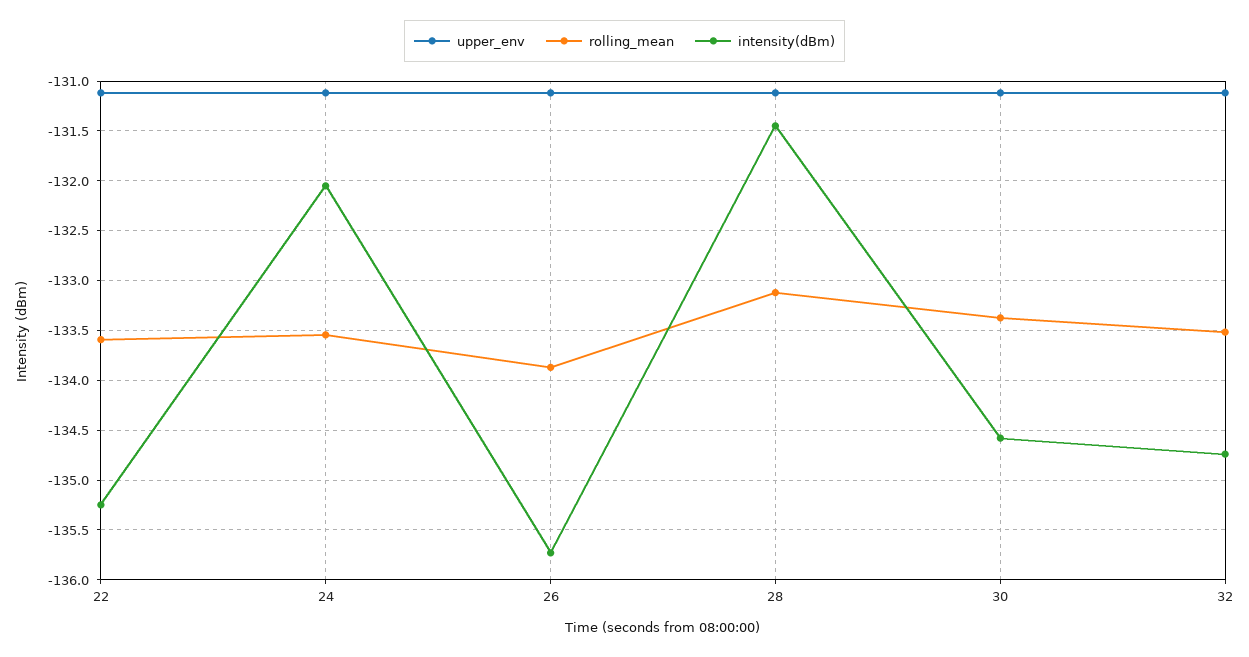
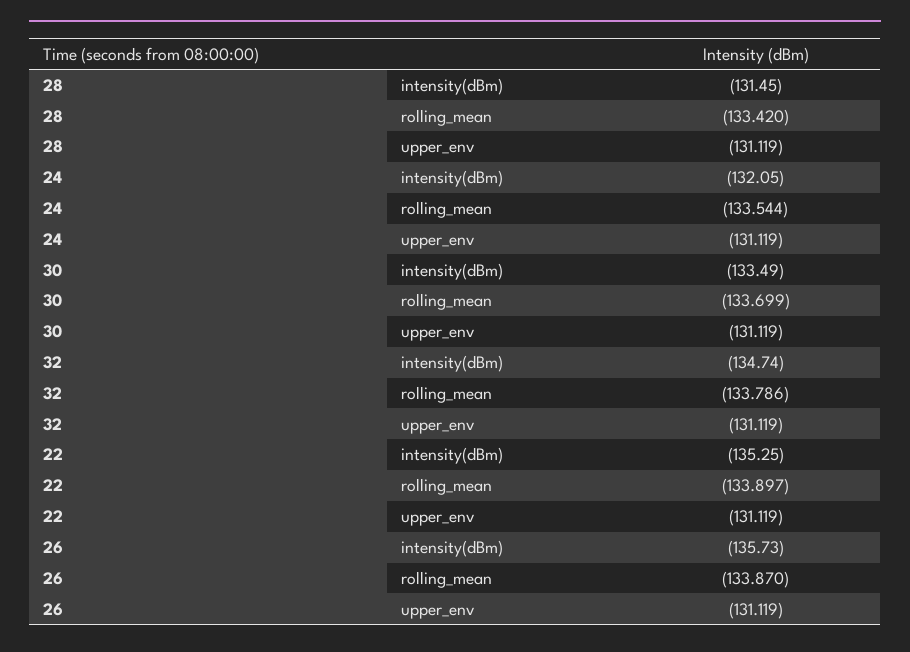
  {
    "upper_env": {
      "22": -131.119,
      "24": -131.119,
      "26": -131.119,
      "28": -131.119,
      "30": -131.119,
      "32": -131.119
    },
    "rolling_mean": {
-     "22": -133.6,
+     "22": -133.897,
      "24": -133.544,
      "26": -133.87,
-     "28": -133.1,
+     "28": -133.42,
-     "30": -133.4,
+     "30": -133.699,
-     "32": -133.5
+     "32": -133.786
    },
    "intensity(dBm)": {
      "22": -135.25,
      "24": -132.05,
      "26": -135.73,
      "28": -131.45,
-     "30": -134.6,
+     "30": -133.49,
      "32": -134.74
    }
  }

